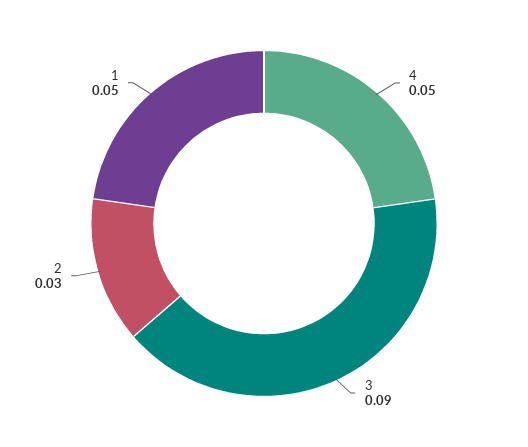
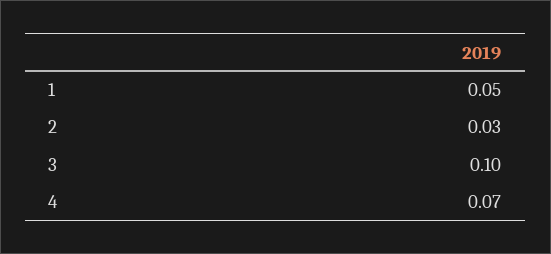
  {
-   "4": 0.05,
+   "4": 0.07,
-   "3": 0.09,
+   "3": 0.1,
    "2": 0.03,
    "1": 0.05
  }

